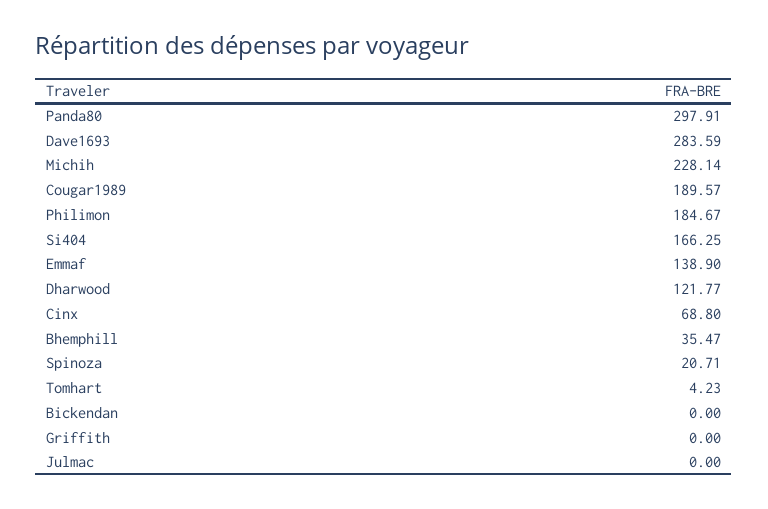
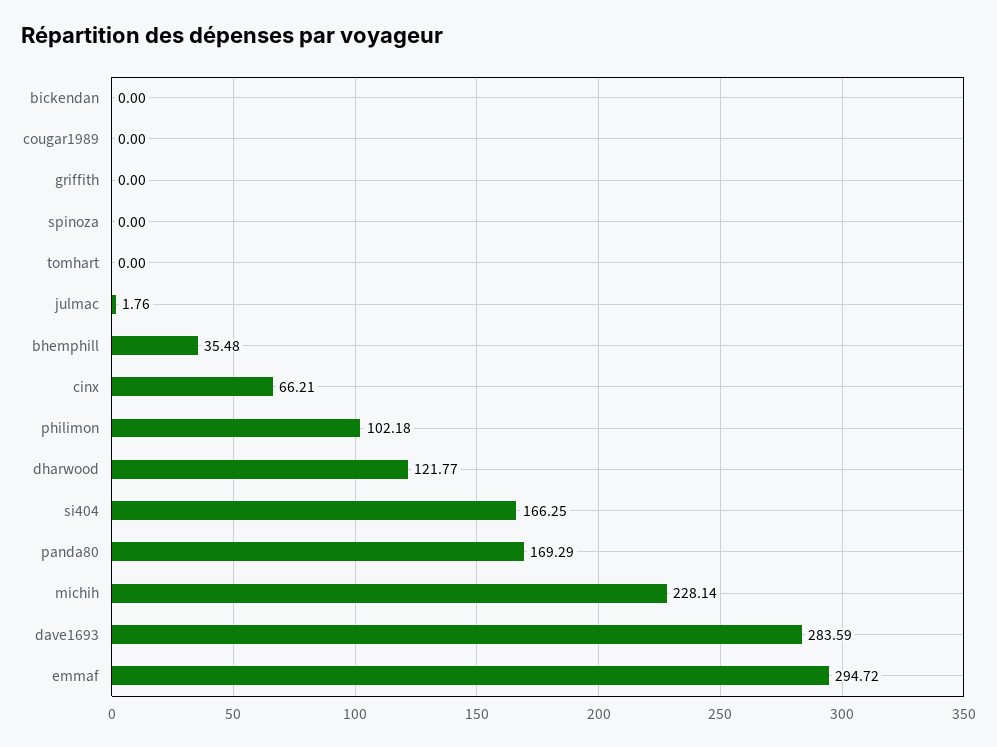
  {
-   "Panda80": 297.91,
+   "Panda80": 169.29,
    "Dave1693": 283.59,
    "Michih": 228.14,
-   "Cougar1989": 189.57,
+   "Cougar1989": 0,
-   "Philimon": 184.67,
+   "Philimon": 102.18,
    "Si404": 166.25,
-   "Emmaf": 138.9,
+   "Emmaf": 294.72,
    "Dharwood": 121.77,
-   "Cinx": 68.8,
+   "Cinx": 66.21,
-   "Bhemphill": 35.47,
+   "Bhemphill": 35.48,
-   "Spinoza": 20.71,
+   "Spinoza": 0,
-   "Tomhart": 4.23,
+   "Tomhart": 0,
    "Bickendan": 0,
    "Griffith": 0,
-   "Julmac": 0
+   "Julmac": 1.76
  }

